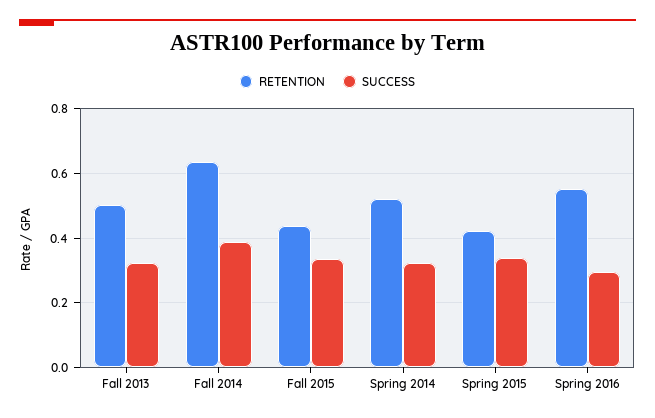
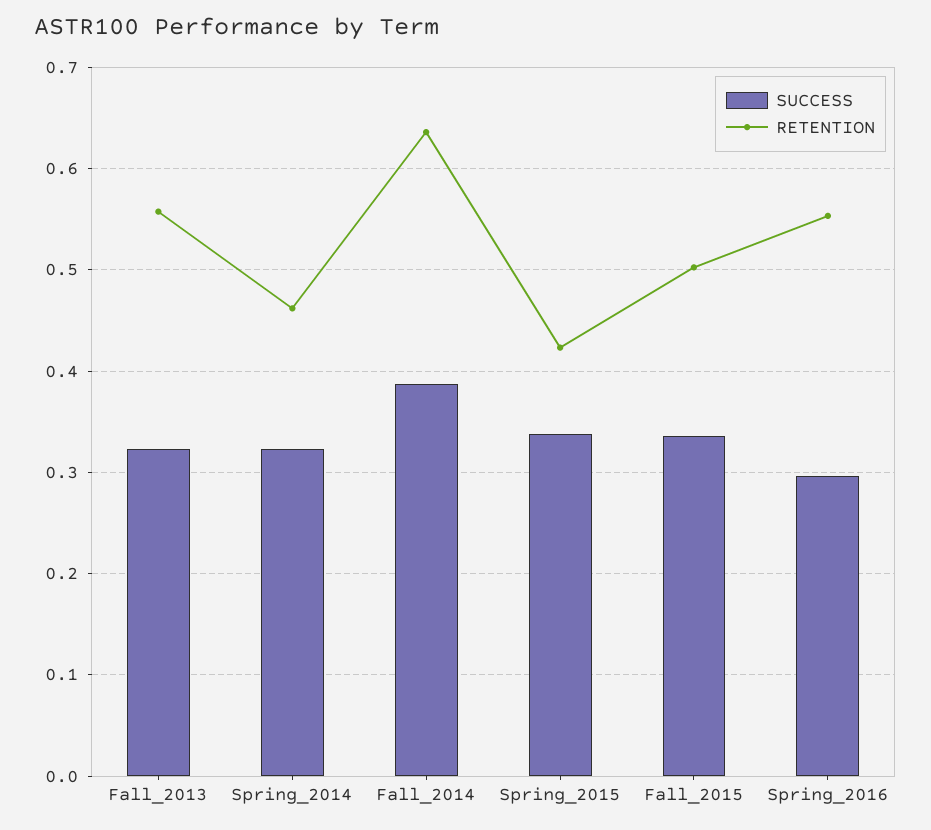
  {
    "RETENTION": {
-     "Fall 2013": 0.5,
+     "Fall 2013": 0.56,
      "Fall 2014": 0.64,
-     "Fall 2015": 0.44,
+     "Fall 2015": 0.5,
-     "Spring 2014": 0.52,
+     "Spring 2014": 0.46,
      "Spring 2015": 0.42,
      "Spring 2016": 0.55
    },
    "SUCCESS": {
      "Fall 2013": 0.32,
      "Fall 2014": 0.39,
      "Fall 2015": 0.34,
      "Spring 2014": 0.32,
      "Spring 2015": 0.34,
      "Spring 2016": 0.3
    }
  }

